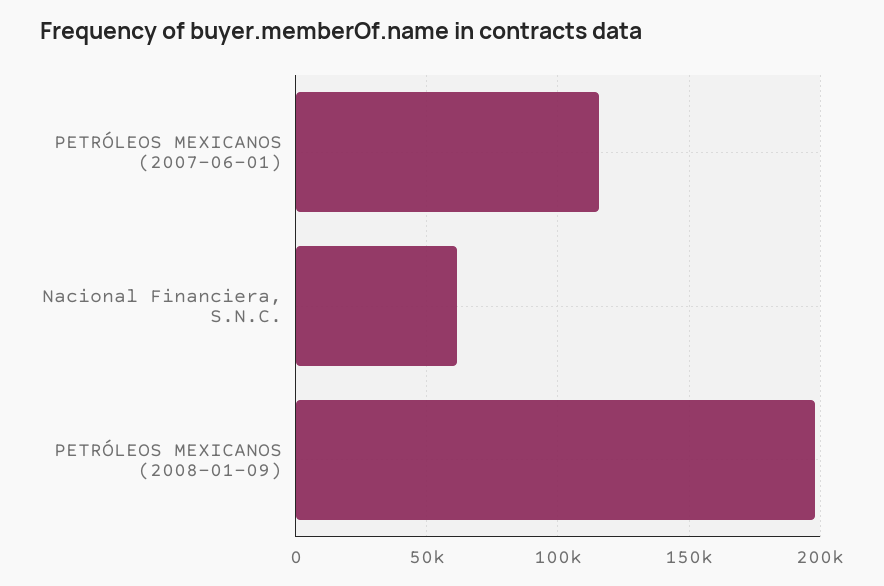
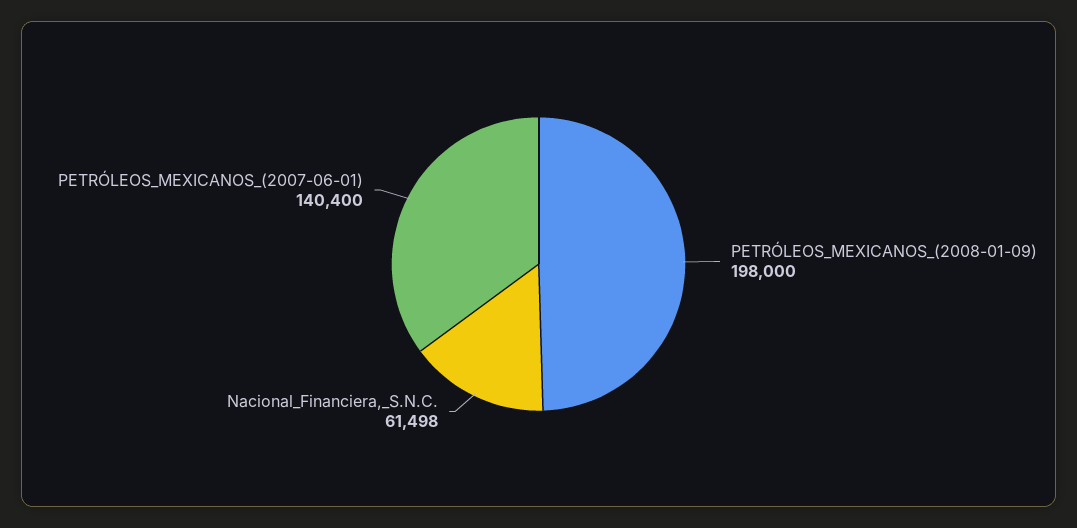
  {
-   "PETRÓLEOS MEXICANOS (2007-06-01)": 115000,
+   "PETRÓLEOS MEXICANOS (2007-06-01)": 140400,
    "Nacional Financiera, S.N.C.": 61498,
    "PETRÓLEOS MEXICANOS (2008-01-09)": 198000
  }

